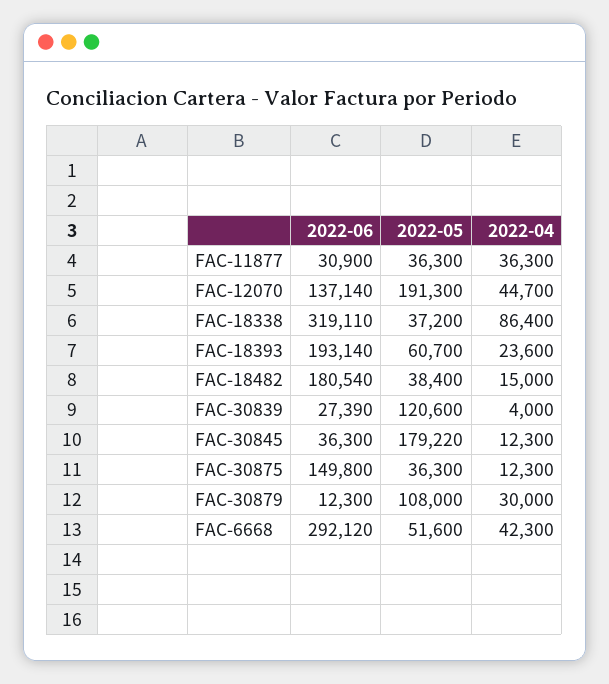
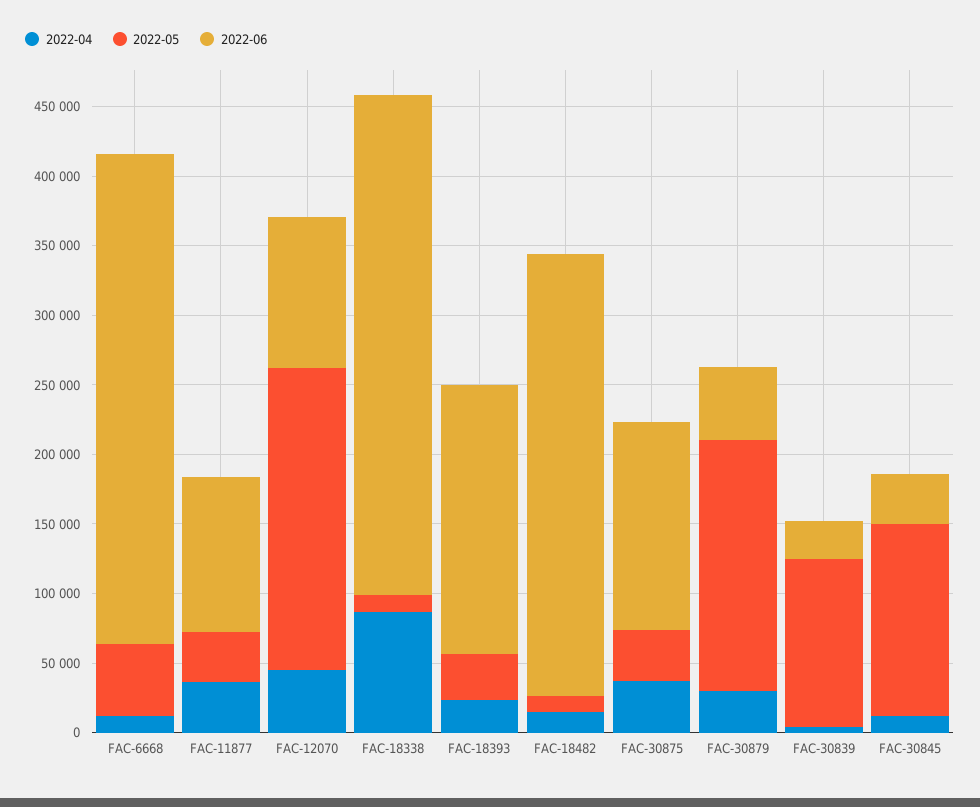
  {
    "2022-06": {
-     "FAC-11877": 30900,
+     "FAC-11877": 110000,
-     "FAC-12070": 137140,
+     "FAC-12070": 110000,
-     "FAC-18338": 319110,
+     "FAC-18338": 360000,
      "FAC-18393": 193140,
-     "FAC-18482": 180540,
+     "FAC-18482": 320000,
      "FAC-30839": 27390,
      "FAC-30845": 36300,
      "FAC-30875": 149800,
-     "FAC-30879": 12300,
+     "FAC-30879": 50000,
-     "FAC-6668": 292120
+     "FAC-6668": 350000
    },
    "2022-05": {
      "FAC-11877": 36300,
-     "FAC-12070": 191300,
+     "FAC-12070": 220000,
-     "FAC-18338": 37200,
+     "FAC-18338": 10000,
-     "FAC-18393": 60700,
+     "FAC-18393": 30000,
-     "FAC-18482": 38400,
+     "FAC-18482": 10000,
      "FAC-30839": 120600,
-     "FAC-30845": 179220,
+     "FAC-30845": 140000,
      "FAC-30875": 36300,
-     "FAC-30879": 108000,
+     "FAC-30879": 180000,
      "FAC-6668": 51600
    },
    "2022-04": {
      "FAC-11877": 36300,
      "FAC-12070": 44700,
      "FAC-18338": 86400,
      "FAC-18393": 23600,
      "FAC-18482": 15000,
      "FAC-30839": 4000,
      "FAC-30845": 12300,
-     "FAC-30875": 12300,
+     "FAC-30875": 40000,
      "FAC-30879": 30000,
-     "FAC-6668": 42300
+     "FAC-6668": 10000
    }
  }

